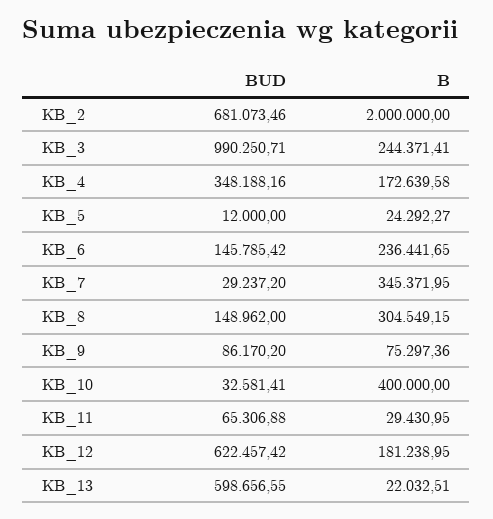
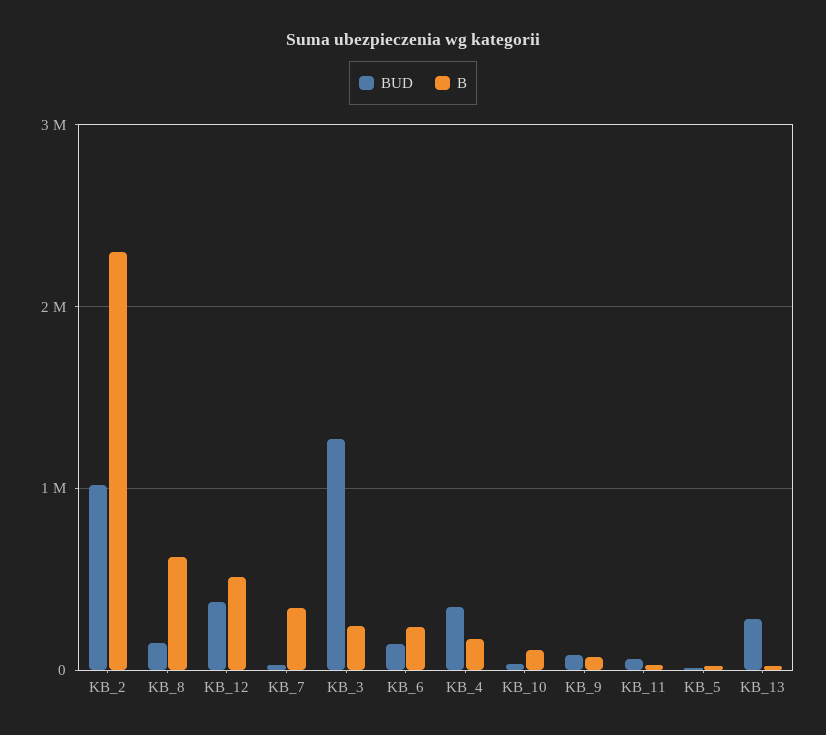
  {
    "BUD": {
-     "KB_2": 681073.46,
+     "KB_2": 1000000,
-     "KB_3": 990250.71,
+     "KB_3": 1300000,
      "KB_4": 348188.16,
      "KB_5": 12000,
      "KB_6": 145785.42,
      "KB_7": 29237.2,
      "KB_8": 148962,
      "KB_9": 86170.2,
      "KB_10": 32581.41,
      "KB_11": 65306.88,
-     "KB_12": 622457.42,
+     "KB_12": 400000,
-     "KB_13": 598656.55
+     "KB_13": 300000
    },
    "B": {
-     "KB_2": 2000000,
+     "KB_2": 2300000,
      "KB_3": 244371.41,
      "KB_4": 172639.58,
      "KB_5": 24292.27,
      "KB_6": 236441.65,
      "KB_7": 345371.95,
-     "KB_8": 304549.15,
+     "KB_8": 600000,
      "KB_9": 75297.36,
-     "KB_10": 400000,
+     "KB_10": 100000,
      "KB_11": 29430.95,
-     "KB_12": 181238.95,
+     "KB_12": 500000,
      "KB_13": 22032.51
    }
  }

